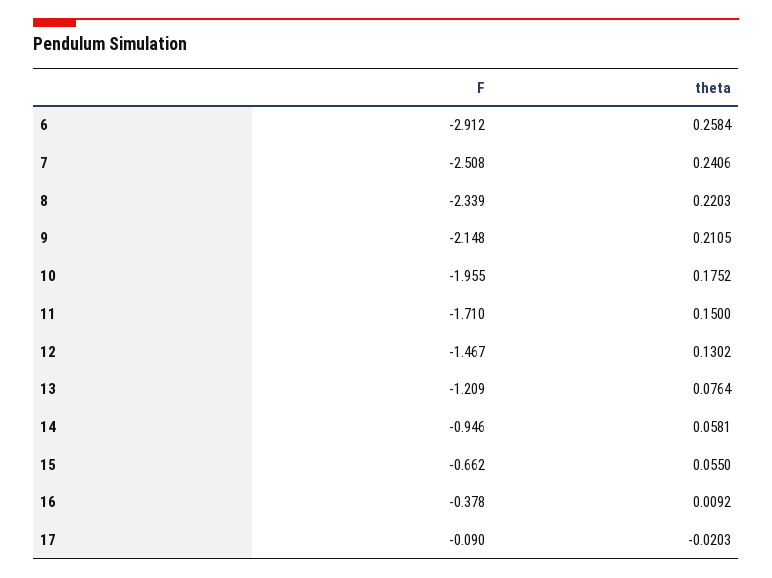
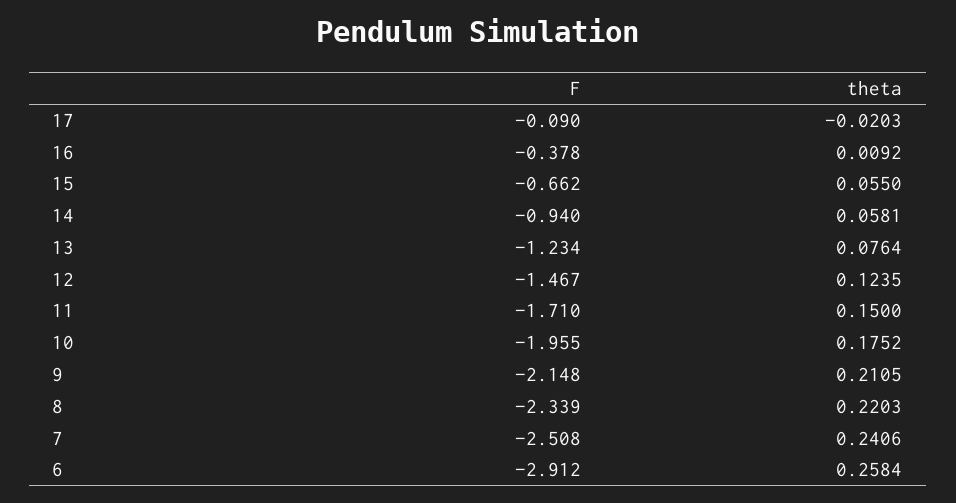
  {
    "F": {
      "6": -2.912,
      "7": -2.508,
      "8": -2.339,
      "9": -2.148,
      "10": -1.955,
      "11": -1.71,
      "12": -1.467,
-     "13": -1.209,
+     "13": -1.234,
-     "14": -0.946,
+     "14": -0.94,
      "15": -0.662,
      "16": -0.378,
      "17": -0.09
    },
    "theta": {
      "6": 0.2584,
      "7": 0.2406,
      "8": 0.2203,
      "9": 0.2105,
      "10": 0.1752,
      "11": 0.15,
-     "12": 0.1302,
+     "12": 0.1235,
      "13": 0.0764,
      "14": 0.0581,
      "15": 0.055,
      "16": 0.0092,
      "17": -0.0203
    }
  }

